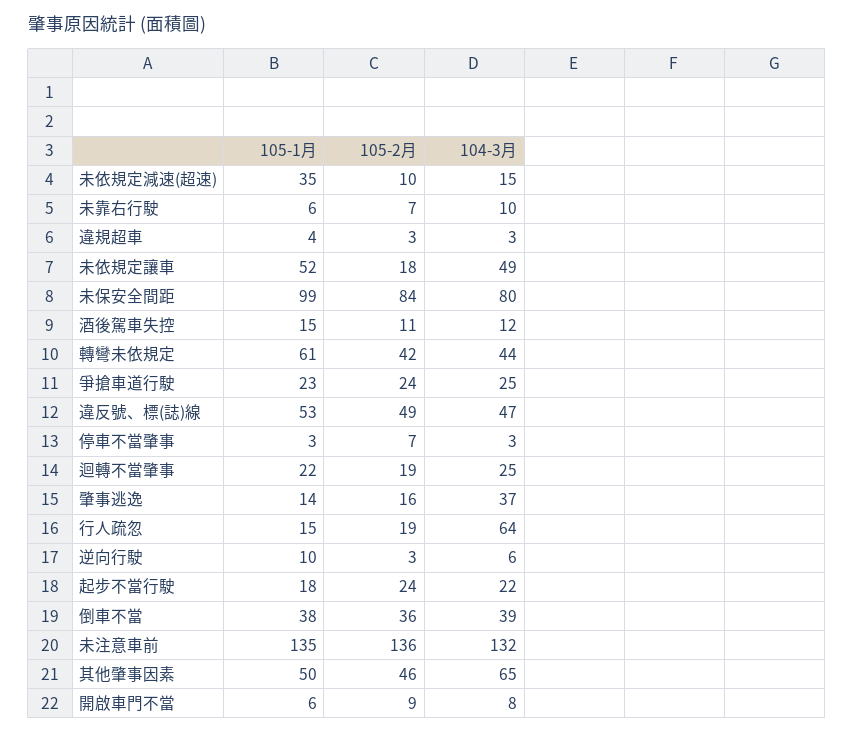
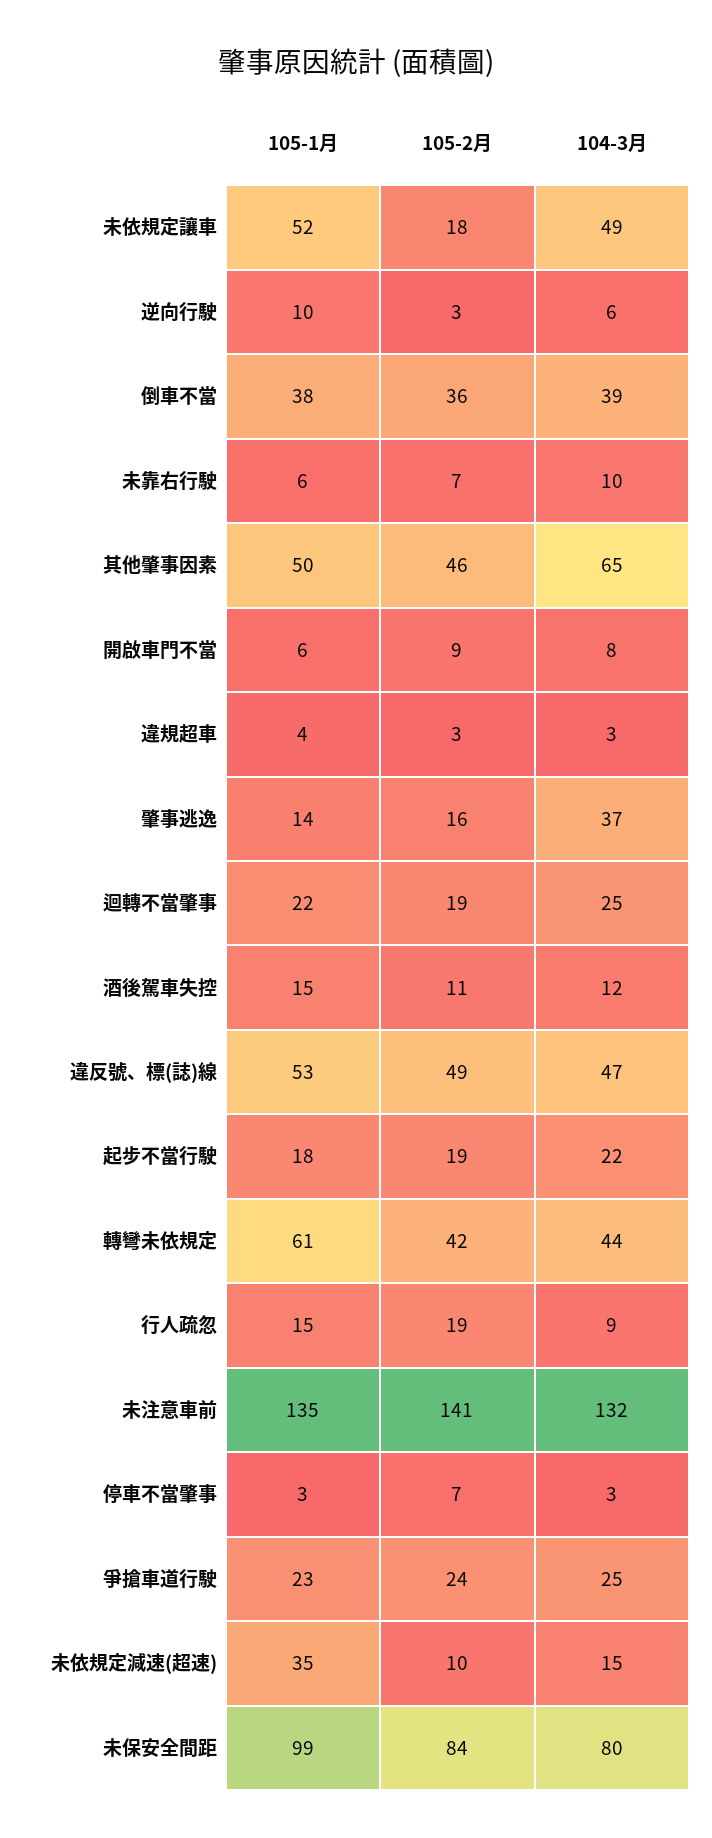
  {
    "105-1月": {
      "未依規定減速(超速)": 35,
      "未靠右行駛": 6,
      "違規超車": 4,
      "未依規定讓車": 52,
      "未保安全間距": 99,
      "酒後駕車失控": 15,
      "轉彎未依規定": 61,
      "爭搶車道行駛": 23,
      "違反號、標(誌)線": 53,
      "停車不當肇事": 3,
      "迴轉不當肇事": 22,
      "肇事逃逸": 14,
      "行人疏忽": 15,
      "逆向行駛": 10,
      "起步不當行駛": 18,
      "倒車不當": 38,
      "未注意車前": 135,
      "其他肇事因素": 50,
      "開啟車門不當": 6
    },
    "105-2月": {
      "未依規定減速(超速)": 10,
      "未靠右行駛": 7,
      "違規超車": 3,
      "未依規定讓車": 18,
      "未保安全間距": 84,
      "酒後駕車失控": 11,
      "轉彎未依規定": 42,
      "爭搶車道行駛": 24,
      "違反號、標(誌)線": 49,
      "停車不當肇事": 7,
      "迴轉不當肇事": 19,
      "肇事逃逸": 16,
      "行人疏忽": 19,
      "逆向行駛": 3,
-     "起步不當行駛": 24,
+     "起步不當行駛": 19,
      "倒車不當": 36,
-     "未注意車前": 136,
+     "未注意車前": 141,
      "其他肇事因素": 46,
      "開啟車門不當": 9
    },
    "104-3月": {
      "未依規定減速(超速)": 15,
      "未靠右行駛": 10,
      "違規超車": 3,
      "未依規定讓車": 49,
      "未保安全間距": 80,
      "酒後駕車失控": 12,
      "轉彎未依規定": 44,
      "爭搶車道行駛": 25,
      "違反號、標(誌)線": 47,
      "停車不當肇事": 3,
      "迴轉不當肇事": 25,
      "肇事逃逸": 37,
-     "行人疏忽": 64,
+     "行人疏忽": 9,
      "逆向行駛": 6,
      "起步不當行駛": 22,
      "倒車不當": 39,
      "未注意車前": 132,
      "其他肇事因素": 65,
      "開啟車門不當": 8
    }
  }

